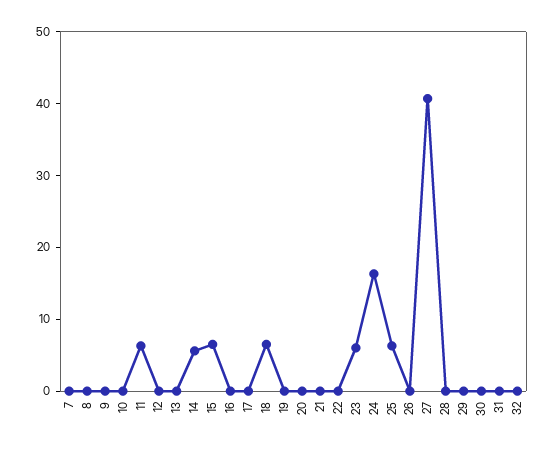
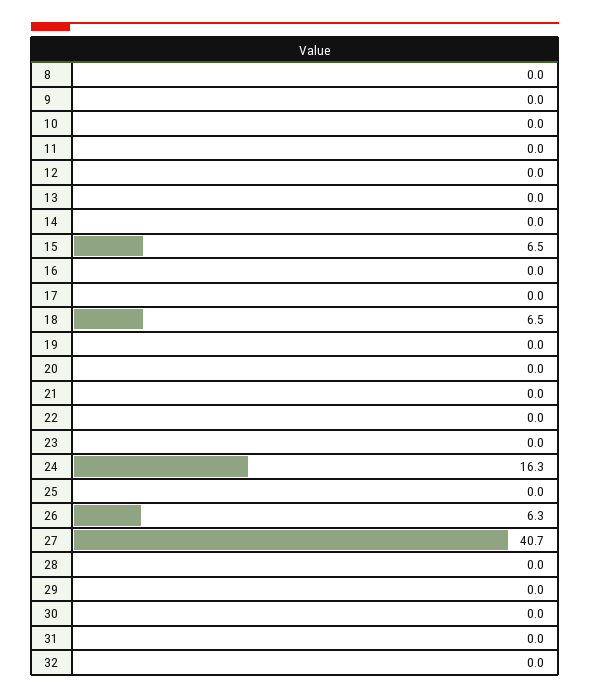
  {
-   "7": 0,
    "8": 0,
    "9": 0,
    "10": 0,
-   "11": 6,
+   "11": 0,
    "12": 0,
    "13": 0,
-   "14": 6,
+   "14": 0,
    "15": 6.5,
    "16": 0,
    "17": 0,
    "18": 6.5,
    "19": 0,
    "20": 0,
    "21": 0,
    "22": 0,
-   "23": 6,
+   "23": 0,
    "24": 16.3,
-   "25": 6,
+   "25": 0,
-   "26": 0,
+   "26": 6.3,
    "27": 40.7,
    "28": 0,
    "29": 0,
    "30": 0,
    "31": 0,
    "32": 0
  }

